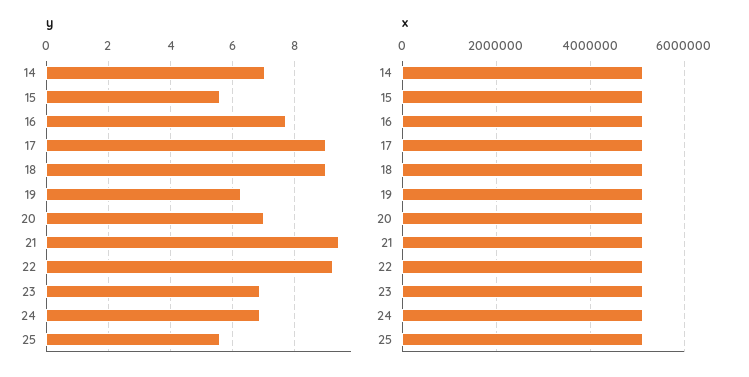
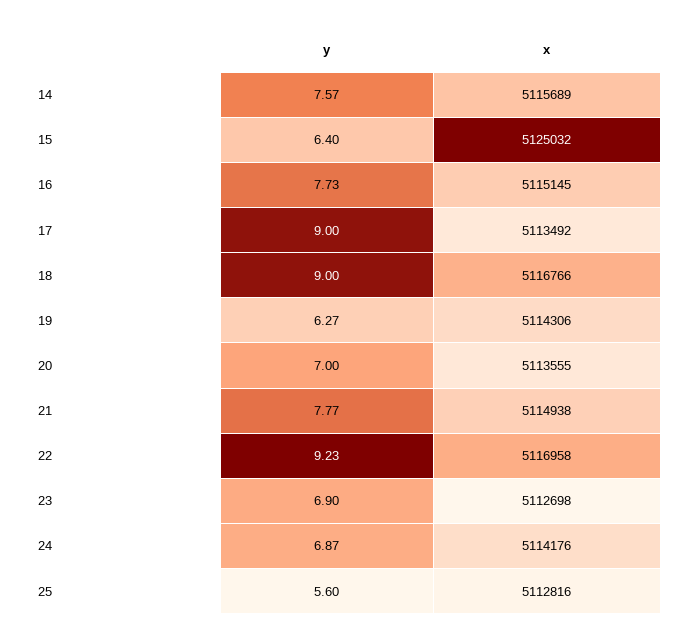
  {
    "y": {
-     "14": 7,
+     "14": 7.57,
-     "15": 5.6,
+     "15": 6.4,
      "16": 7.73,
      "17": 9,
      "18": 9,
      "19": 6.27,
      "20": 7,
-     "21": 9.4,
+     "21": 7.77,
      "22": 9.23,
      "23": 6.9,
      "24": 6.87,
      "25": 5.6
    },
    "x": {
      "14": 5115689,
      "15": 5125032,
      "16": 5115145,
      "17": 5113492,
      "18": 5116766,
      "19": 5114306,
      "20": 5113555,
      "21": 5114938,
      "22": 5116958,
      "23": 5112698,
      "24": 5114176,
      "25": 5112816
    }
  }

